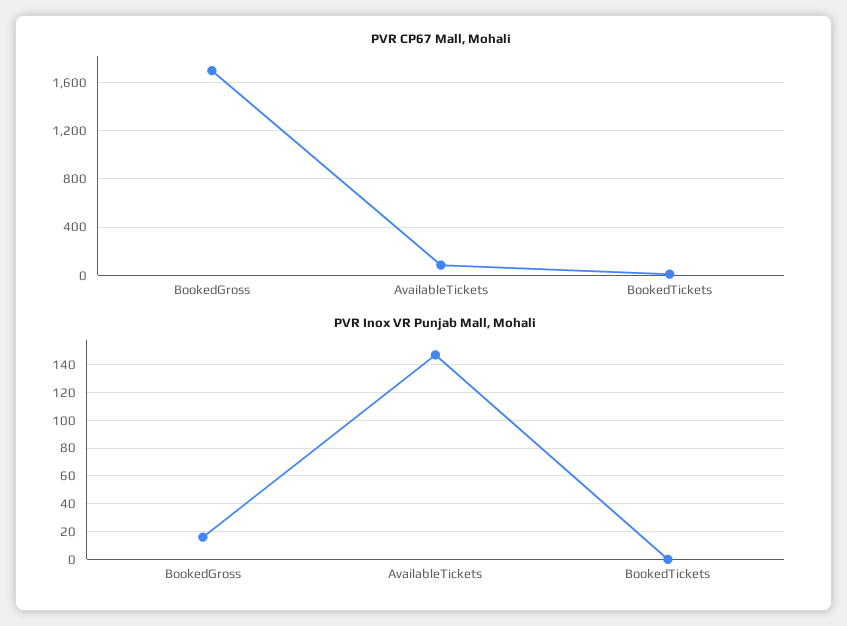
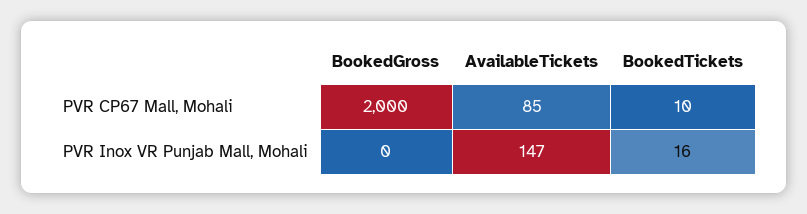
  {
    "PVR CP67 Mall, Mohali": {
-     "BookedGross": 1700,
+     "BookedGross": 2000,
      "AvailableTickets": 85,
      "BookedTickets": 10
    },
    "PVR Inox VR Punjab Mall, Mohali": {
-     "BookedGross": 15,
+     "BookedGross": 0,
      "AvailableTickets": 147,
-     "BookedTickets": 0
+     "BookedTickets": 16
    }
  }

